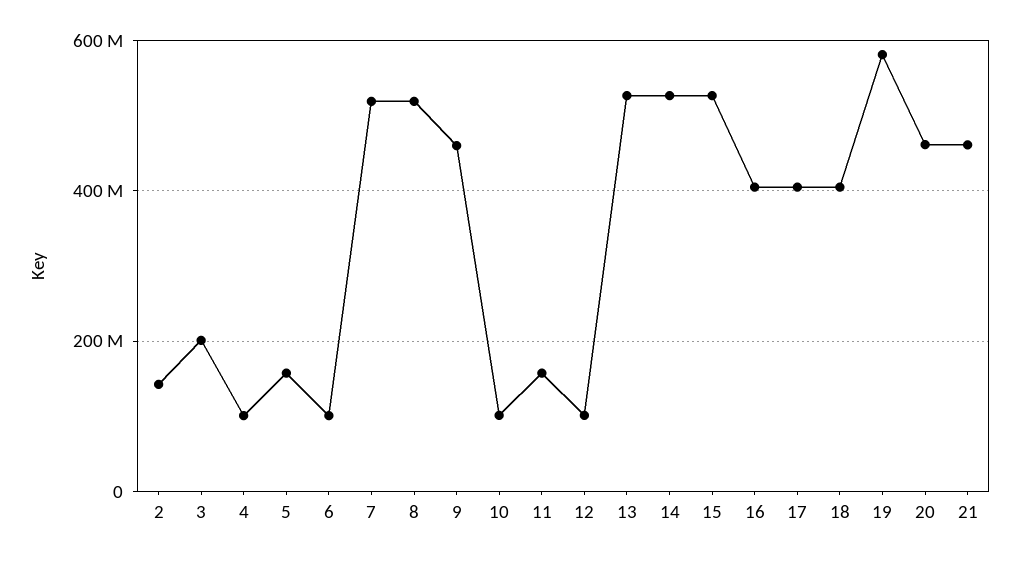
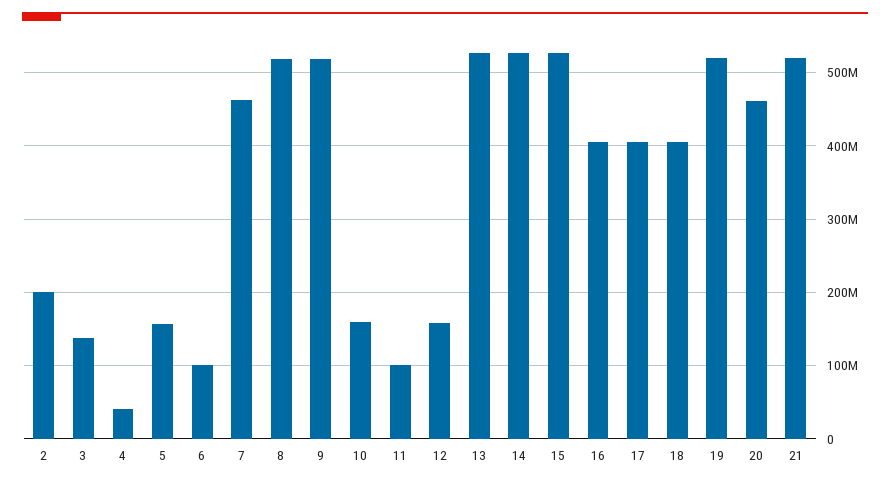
  {
-   "2": 140000000,
+   "2": 200000000,
-   "3": 200000000,
+   "3": 140000000,
-   "4": 100000000,
+   "4": 40000000,
    "5": 160000000,
    "6": 100000000,
-   "7": 520000000,
+   "7": 460000000,
    "8": 520000000,
-   "9": 460000000,
+   "9": 520000000,
-   "10": 100000000,
+   "10": 160000000,
-   "11": 160000000,
+   "11": 100000000,
-   "12": 100000000,
+   "12": 160000000,
    "13": 530000000,
    "14": 530000000,
    "15": 530000000,
    "16": 400000000,
    "17": 400000000,
    "18": 400000000,
-   "19": 580000000,
+   "19": 520000000,
    "20": 460000000,
-   "21": 460000000
+   "21": 520000000
  }

